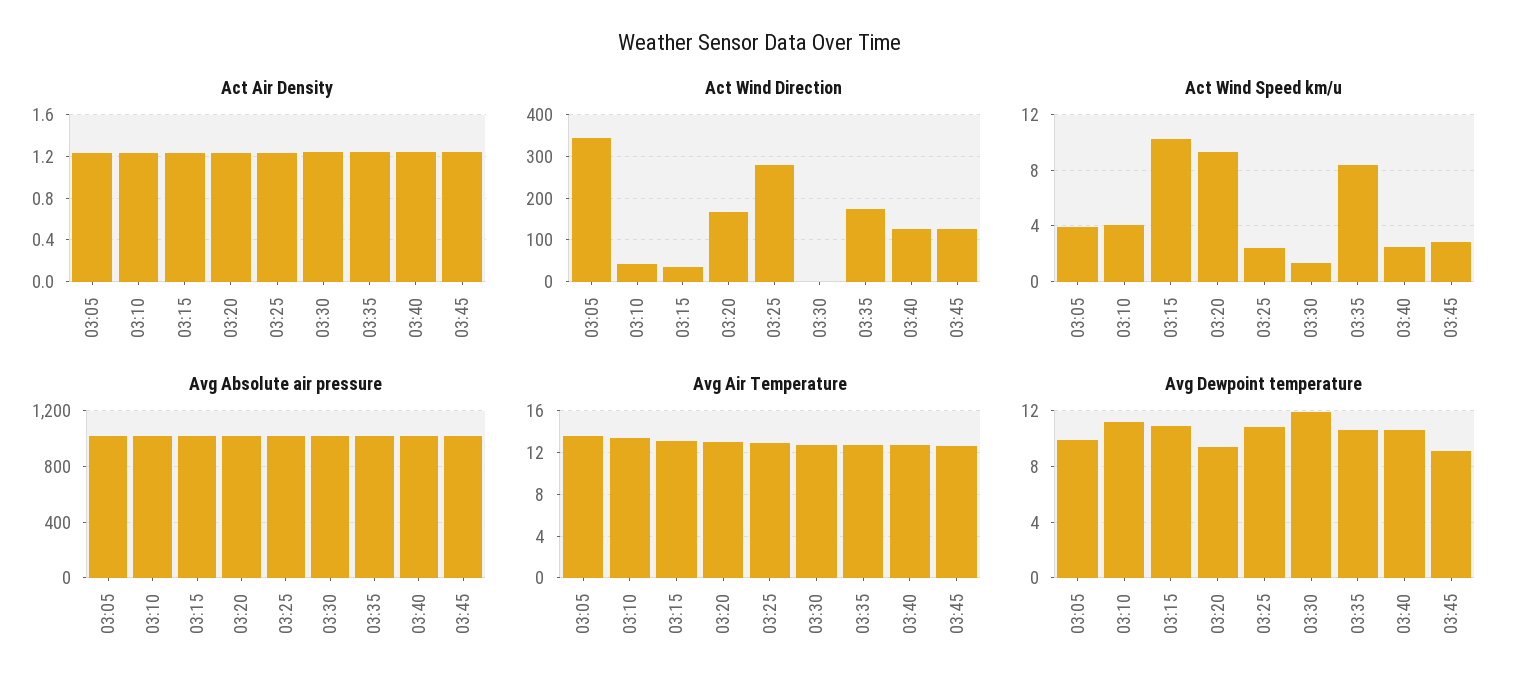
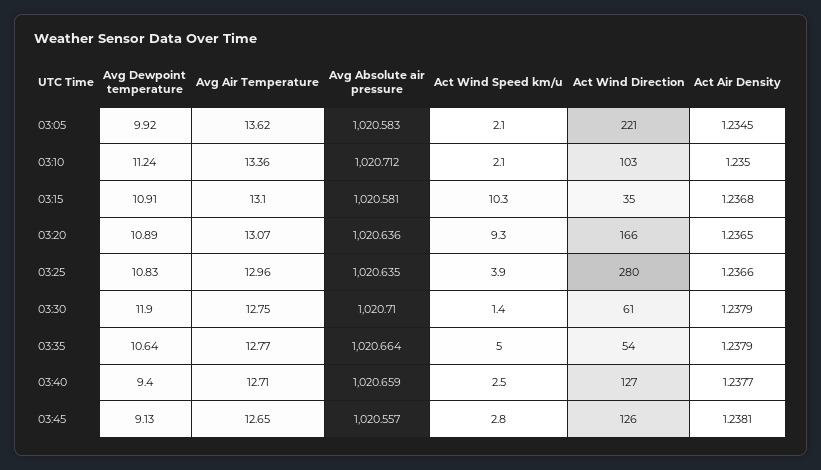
  {
    "Act Air Density": {
      "03:05": 1.2345,
      "03:10": 1.235,
      "03:15": 1.2368,
      "03:20": 1.2365,
      "03:25": 1.2366,
      "03:30": 1.2379,
      "03:35": 1.2379,
      "03:40": 1.2377,
      "03:45": 1.2381
    },
    "Act Wind Direction": {
-     "03:05": 340,
+     "03:05": 221,
-     "03:10": 40,
+     "03:10": 103,
      "03:15": 35,
      "03:20": 166,
      "03:25": 280,
-     "03:30": 0,
+     "03:30": 61,
-     "03:35": 180,
+     "03:35": 54,
      "03:40": 127,
      "03:45": 126
    },
    "Act Wind Speed km/u": {
-     "03:05": 4,
+     "03:05": 2.1,
-     "03:10": 4,
+     "03:10": 2.1,
      "03:15": 10.3,
      "03:20": 9.3,
-     "03:25": 2.5,
+     "03:25": 3.9,
      "03:30": 1.4,
-     "03:35": 8.5,
+     "03:35": 5,
      "03:40": 2.5,
      "03:45": 2.8
    },
    "Avg Absolute air pressure": {
      "03:05": 1020.583,
      "03:10": 1020.712,
      "03:15": 1020.581,
      "03:20": 1020.636,
      "03:25": 1020.635,
      "03:30": 1020.71,
      "03:35": 1020.664,
      "03:40": 1020.659,
      "03:45": 1020.557
    },
    "Avg Air Temperature": {
      "03:05": 13.62,
      "03:10": 13.36,
      "03:15": 13.1,
      "03:20": 13.07,
      "03:25": 12.96,
      "03:30": 12.75,
      "03:35": 12.77,
      "03:40": 12.71,
      "03:45": 12.65
    },
    "Avg Dewpoint temperature": {
      "03:05": 9.92,
      "03:10": 11.24,
      "03:15": 10.91,
-     "03:20": 9.5,
+     "03:20": 10.89,
      "03:25": 10.83,
      "03:30": 11.9,
      "03:35": 10.64,
-     "03:40": 10.5,
+     "03:40": 9.4,
      "03:45": 9.13
    }
  }

